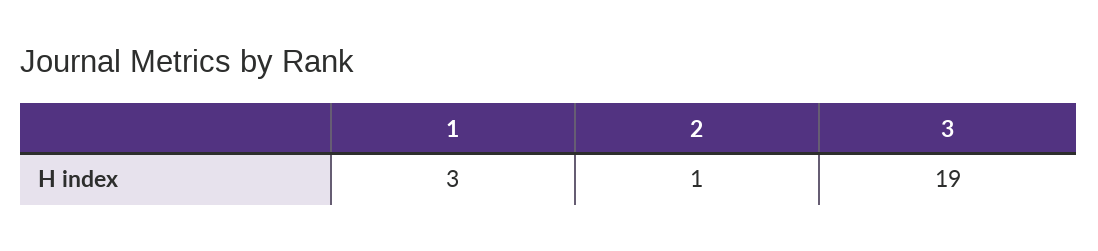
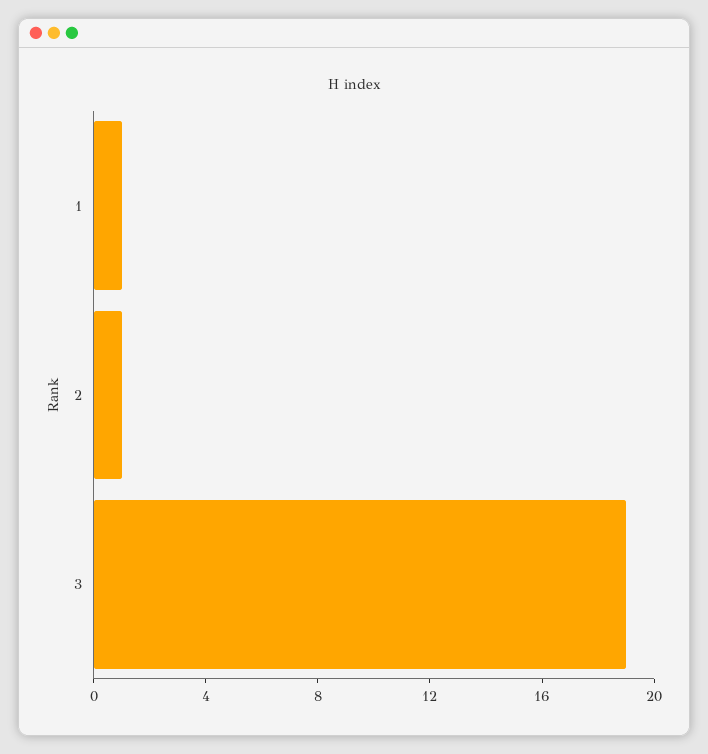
  {
-   "1": 3,
+   "1": 1,
    "2": 1,
    "3": 19
  }

